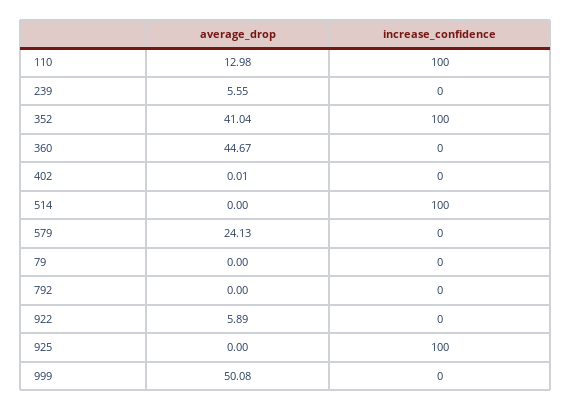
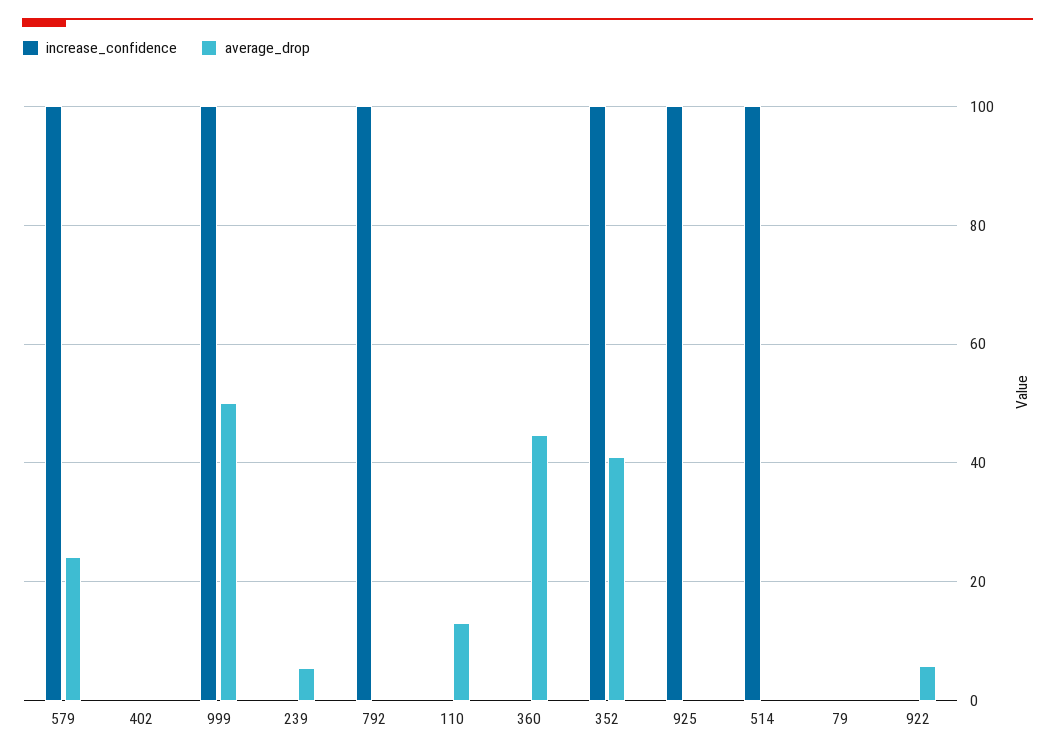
  {
    "average_drop": {
      "110": 12.98,
      "239": 5.55,
      "352": 41.04,
      "360": 44.67,
      "402": 0.01,
      "514": 0,
      "579": 24.13,
      "79": 0,
      "792": 0,
      "922": 5.89,
      "925": 0,
      "999": 50.08
    },
    "increase_confidence": {
-     "110": 100,
+     "110": 0,
      "239": 0,
      "352": 100,
      "360": 0,
      "402": 0,
      "514": 100,
-     "579": 0,
+     "579": 100,
      "79": 0,
-     "792": 0,
+     "792": 100,
      "922": 0,
      "925": 100,
-     "999": 0
+     "999": 100
    }
  }

